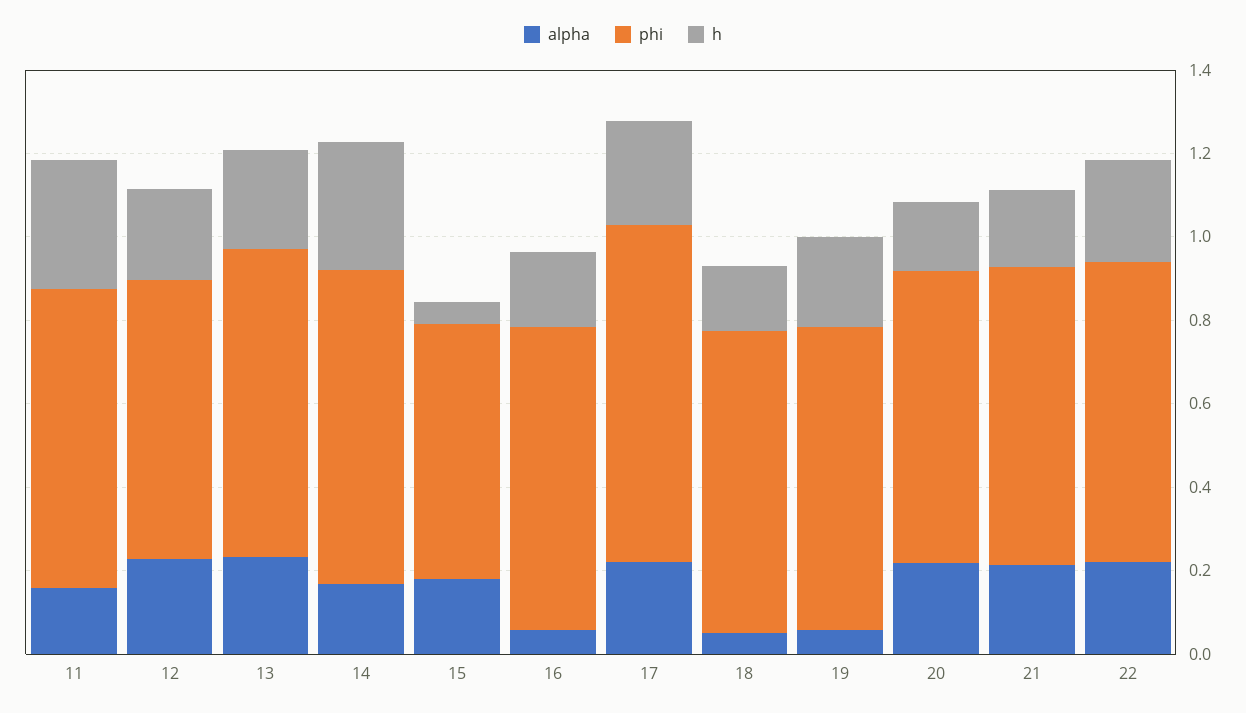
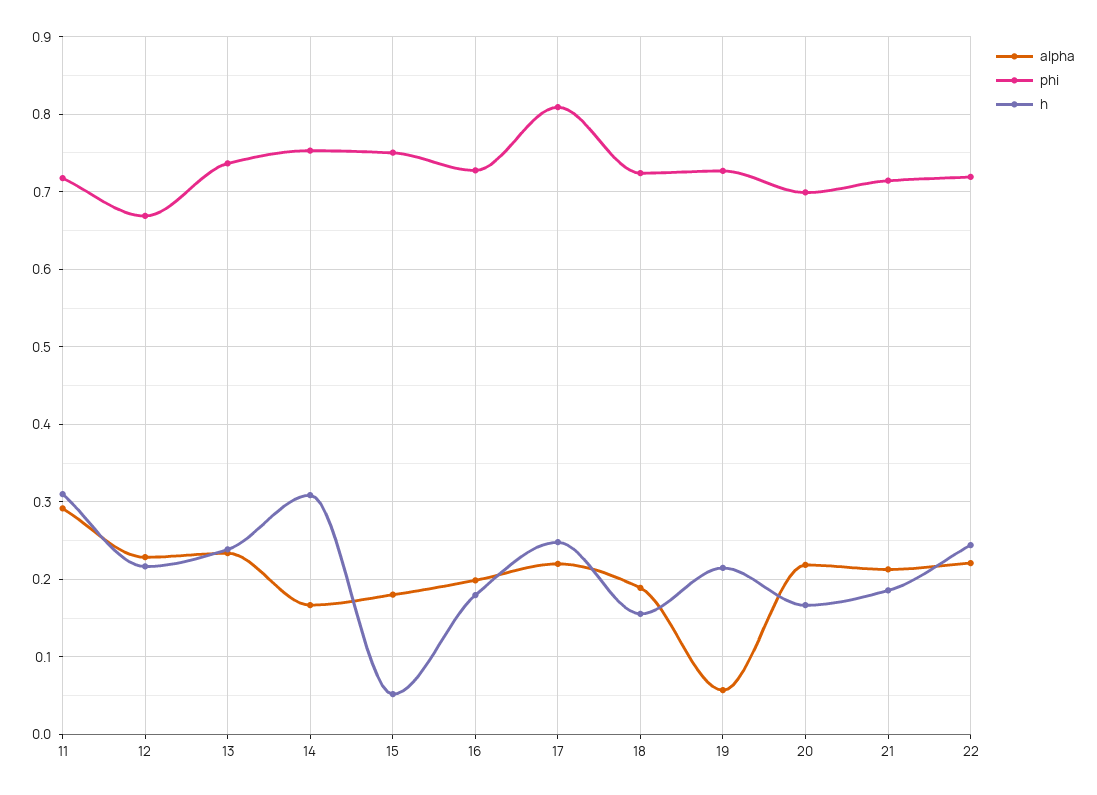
  {
    "alpha": {
-     "11": 0.15,
+     "11": 0.29,
      "12": 0.23,
      "13": 0.23,
      "14": 0.17,
      "15": 0.18,
-     "16": 0.05,
+     "16": 0.2,
      "17": 0.22,
-     "18": 0.05,
+     "18": 0.19,
      "19": 0.06,
      "20": 0.22,
      "21": 0.21,
      "22": 0.22
    },
    "phi": {
      "11": 0.72,
      "12": 0.67,
      "13": 0.74,
      "14": 0.75,
-     "15": 0.6,
+     "15": 0.75,
      "16": 0.73,
      "17": 0.81,
      "18": 0.72,
      "19": 0.73,
      "20": 0.7,
      "21": 0.71,
      "22": 0.72
    },
    "h": {
      "11": 0.31,
      "12": 0.22,
      "13": 0.24,
      "14": 0.31,
      "15": 0.05,
      "16": 0.18,
      "17": 0.25,
      "18": 0.16,
      "19": 0.21,
      "20": 0.17,
      "21": 0.19,
      "22": 0.24
    }
  }

